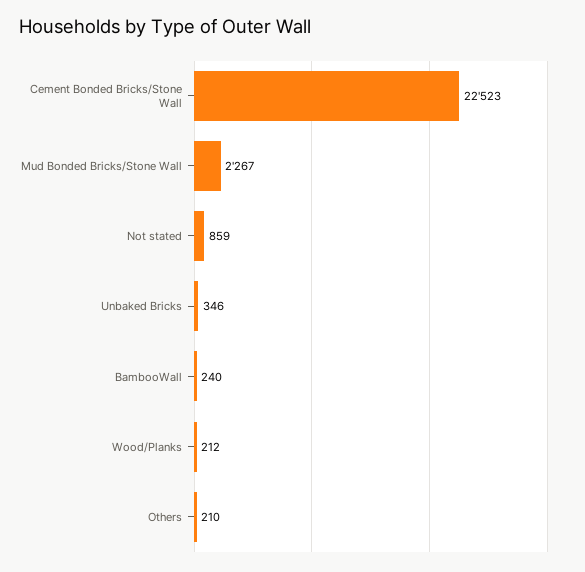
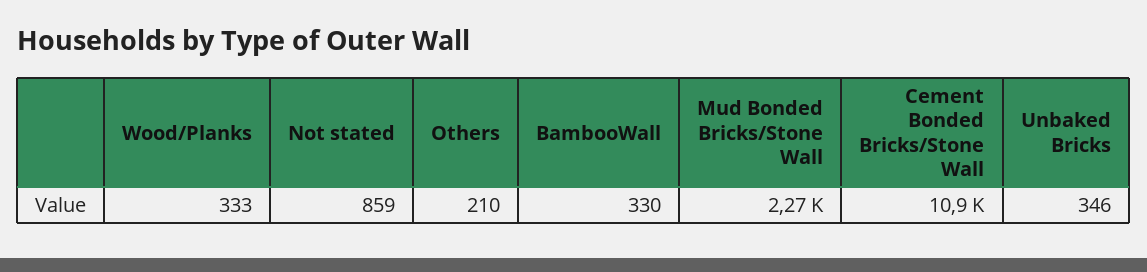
  {
-   "Cement Bonded Bricks/Stone Wall": 22523,
+   "Cement Bonded Bricks/Stone Wall": 10900,
    "Mud Bonded Bricks/Stone Wall": 2267,
    "Not stated": 859,
    "Unbaked Bricks": 346,
-   "BambooWall": 240,
+   "BambooWall": 330,
-   "Wood/Planks": 212,
+   "Wood/Planks": 333,
    "Others": 210
  }

